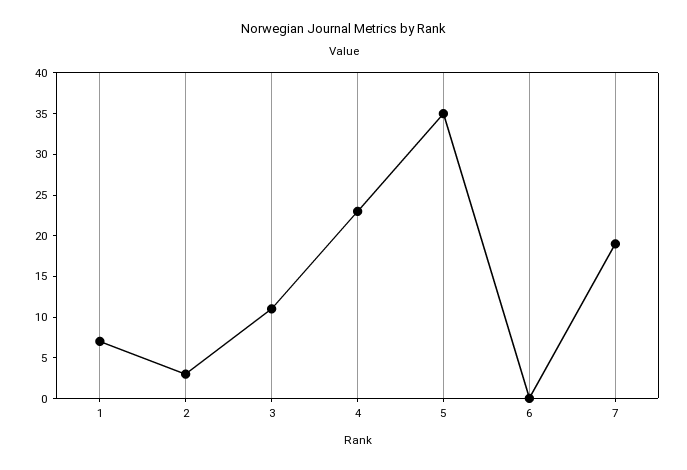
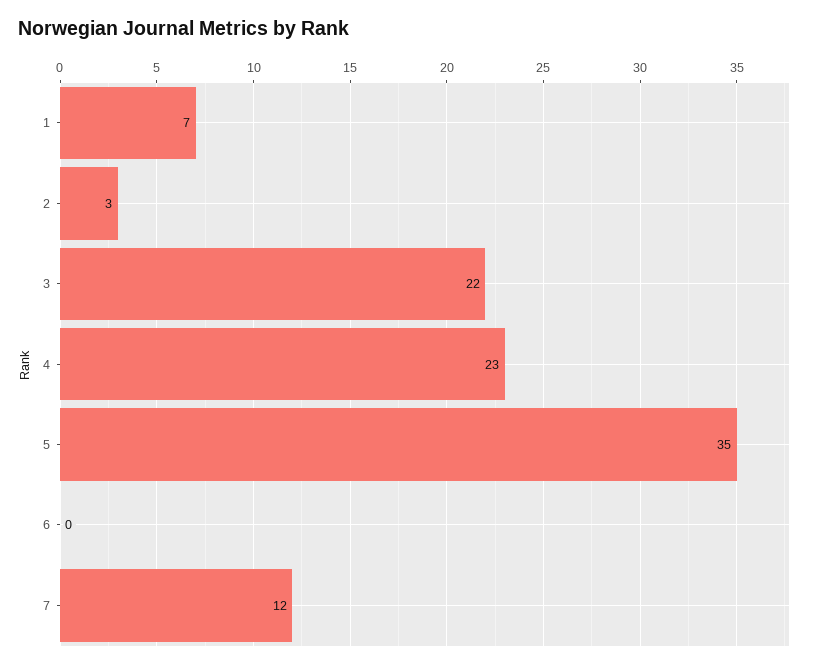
  {
    "1": 7,
    "2": 3,
-   "3": 11,
+   "3": 22,
    "4": 23,
    "5": 35,
    "6": 0,
-   "7": 19
+   "7": 12
  }

